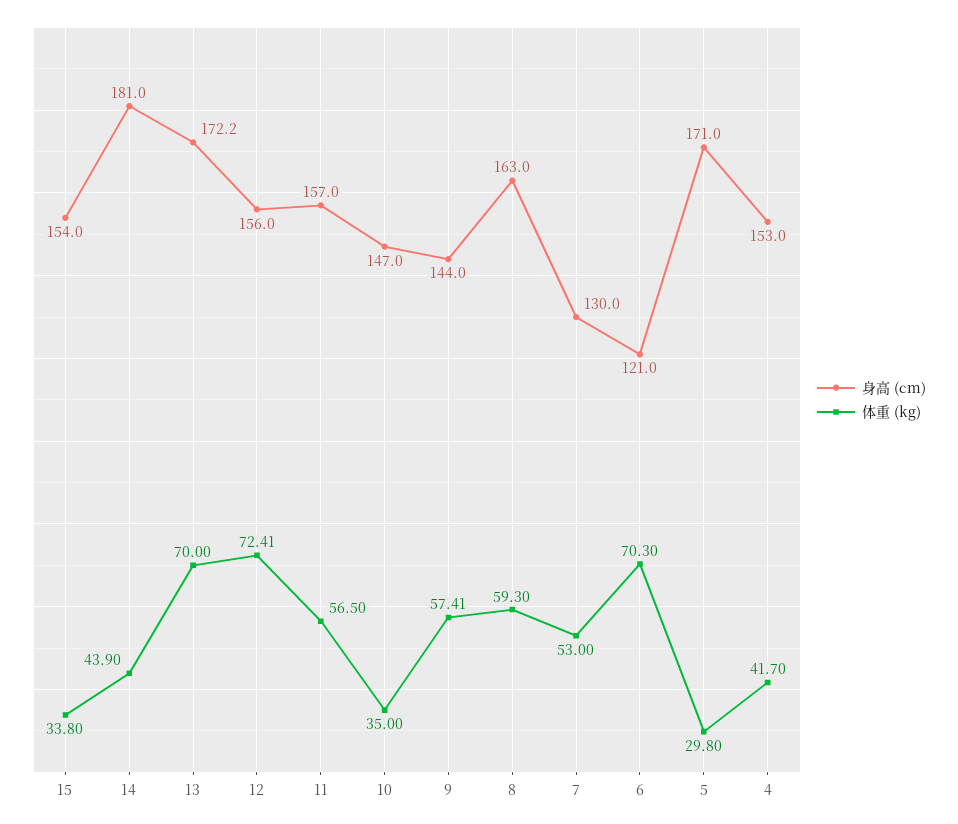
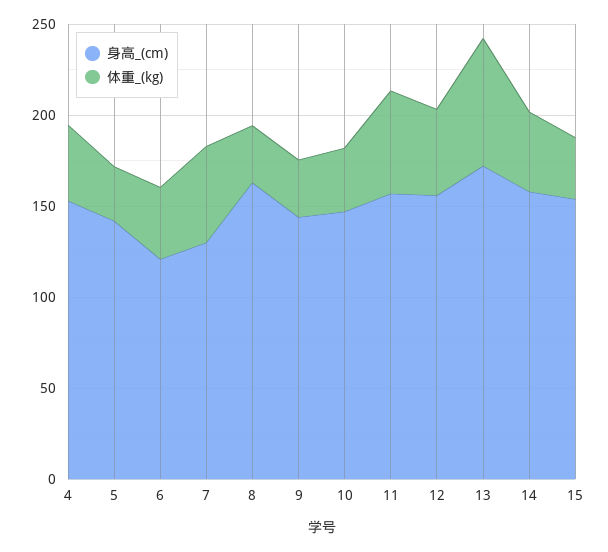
  {
    "身高 (cm)": {
      "15": 154,
-     "14": 181,
+     "14": 160,
      "13": 172.2,
      "12": 156,
      "11": 157,
      "10": 147,
      "9": 144,
      "8": 163,
      "7": 130,
      "6": 121,
-     "5": 171,
+     "5": 140,
      "4": 153
    },
    "体重 (kg)": {
      "15": 33.8,
      "14": 43.9,
      "13": 70,
-     "12": 72.41,
+     "12": 50,
      "11": 56.5,
      "10": 35,
-     "9": 57.41,
+     "9": 30,
-     "8": 59.3,
+     "8": 30,
      "7": 53,
-     "6": 70.3,
+     "6": 40,
      "5": 29.8,
      "4": 41.7
    }
  }

